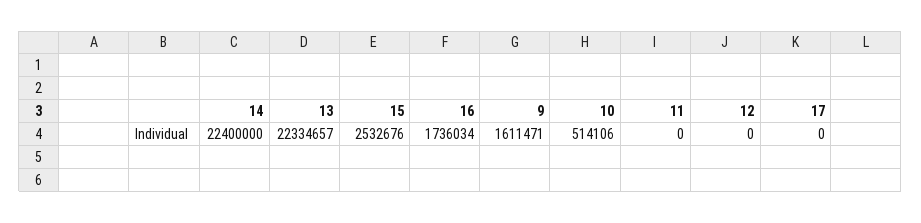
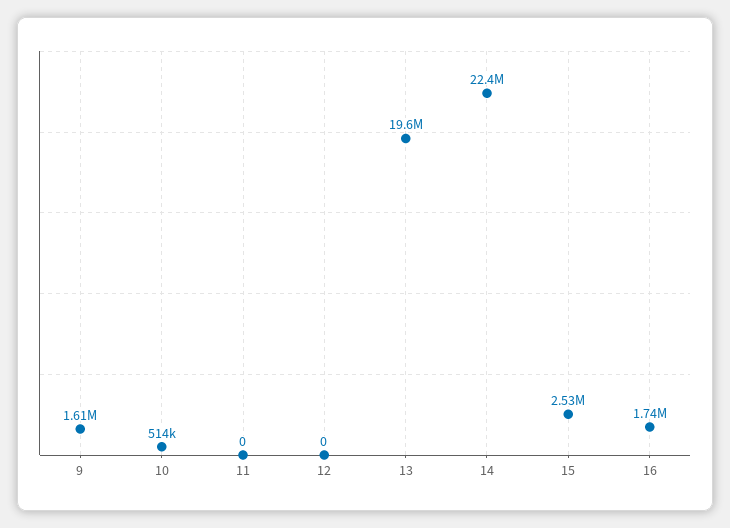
  {
    "14": 22400000,
-   "13": 22334657,
+   "13": 19600000,
    "15": 2532676,
    "16": 1736034,
    "9": 1611471,
    "10": 514106,
    "11": 0,
-   "12": 0,
+   "12": 0
-   "17": 0
  }

